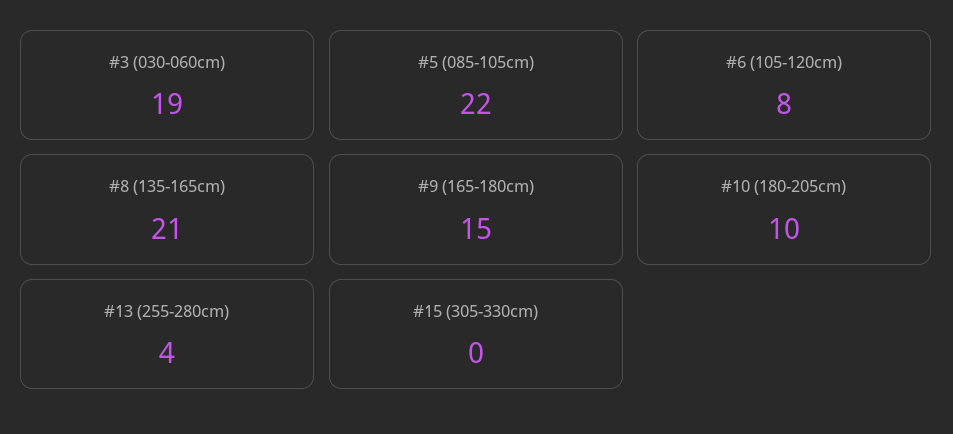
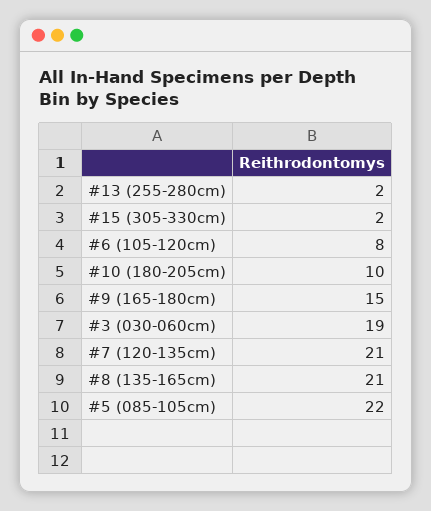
  {
    "#3 (030-060cm)": 19,
    "#5 (085-105cm)": 22,
    "#6 (105-120cm)": 8,
    "#8 (135-165cm)": 21,
    "#9 (165-180cm)": 15,
    "#10 (180-205cm)": 10,
-   "#13 (255-280cm)": 4,
+   "#13 (255-280cm)": 2,
-   "#15 (305-330cm)": 0
+   "#15 (305-330cm)": 2,
+   "#7 (120-135cm)": 21
  }

